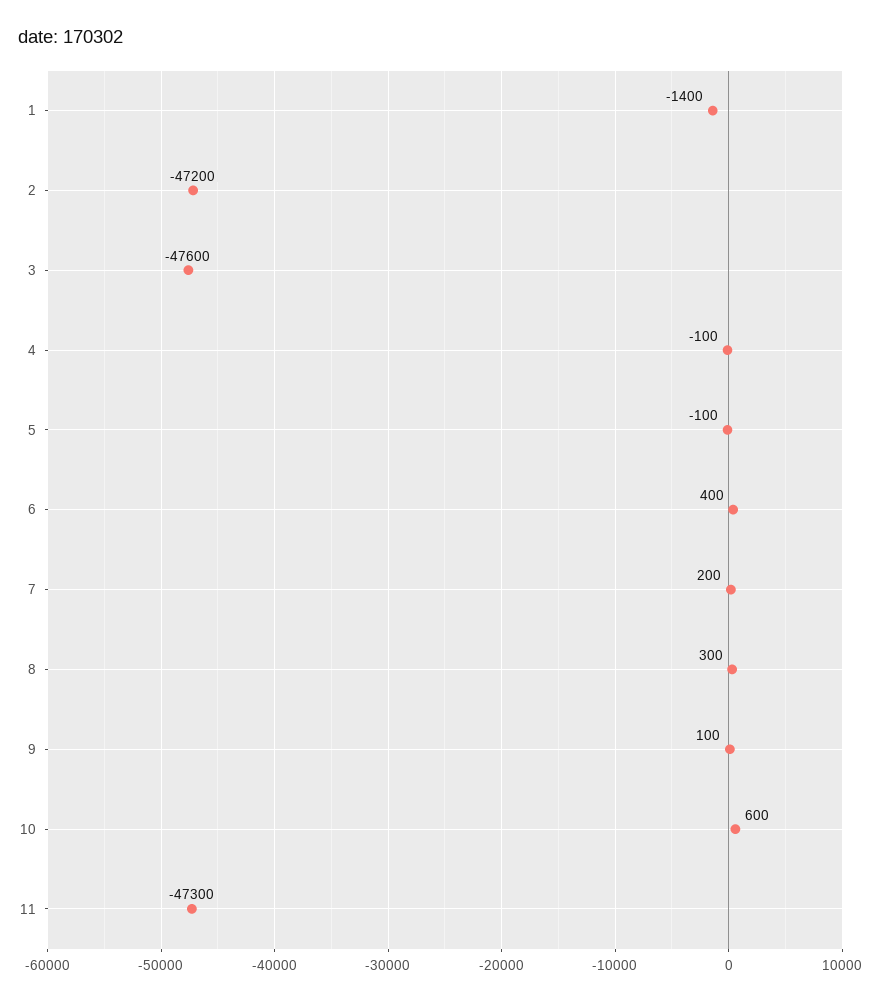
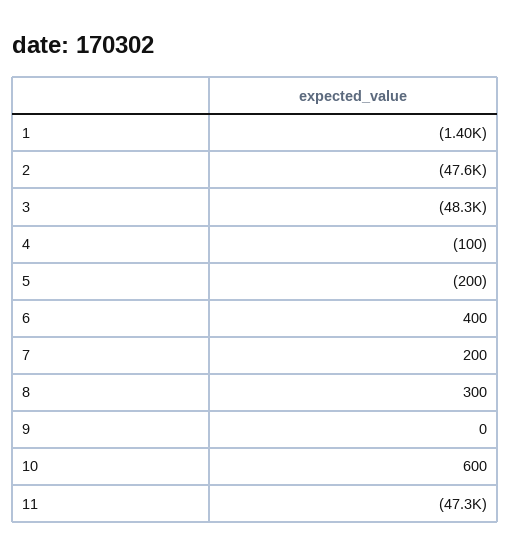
  {
    "1": -1400,
-   "2": -47200,
+   "2": -47600,
-   "3": -47600,
+   "3": -48300,
    "4": -100,
-   "5": -100,
+   "5": -200,
    "6": 400,
    "7": 200,
    "8": 300,
-   "9": 100,
+   "9": 0,
    "10": 600,
    "11": -47300
  }

